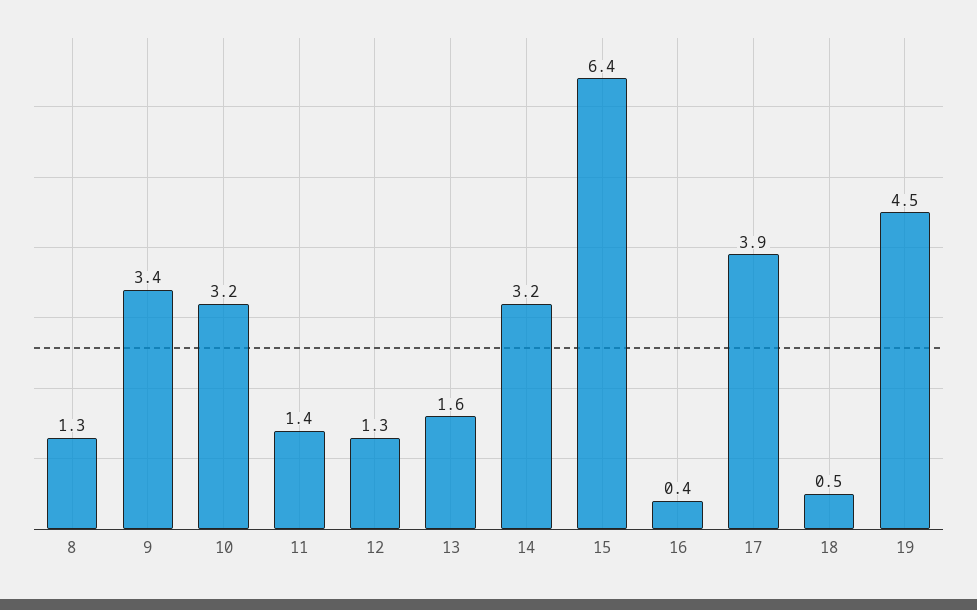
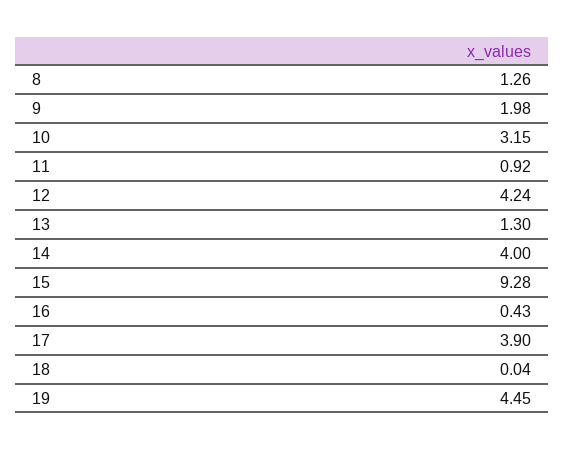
  {
    "8": 1.26,
-   "9": 3.4,
+   "9": 1.98,
    "10": 3.15,
-   "11": 1.4,
+   "11": 0.92,
-   "12": 1.3,
+   "12": 4.24,
-   "13": 1.6,
+   "13": 1.3,
-   "14": 3.2,
+   "14": 4,
-   "15": 6.4,
+   "15": 9.28,
    "16": 0.43,
    "17": 3.9,
-   "18": 0.5,
+   "18": 0.04,
    "19": 4.45
  }

